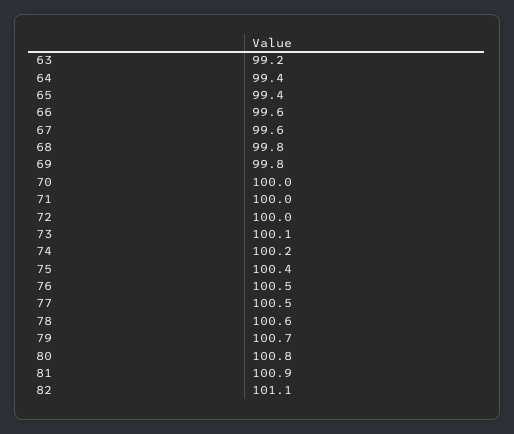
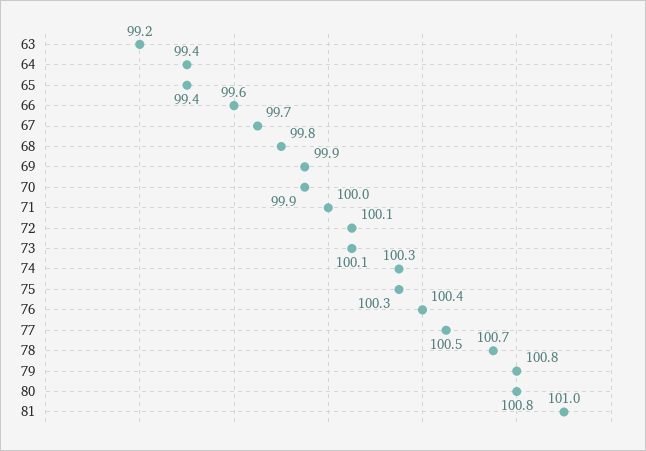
  {
    "63": 99.2,
    "64": 99.4,
    "65": 99.4,
    "66": 99.6,
-   "67": 99.6,
+   "67": 99.7,
    "68": 99.8,
-   "69": 99.8,
+   "69": 99.9,
-   "70": 100,
+   "70": 99.9,
    "71": 100,
-   "72": 100,
+   "72": 100.1,
    "73": 100.1,
-   "74": 100.2,
+   "74": 100.3,
-   "75": 100.4,
+   "75": 100.3,
-   "76": 100.5,
+   "76": 100.4,
    "77": 100.5,
-   "78": 100.6,
+   "78": 100.7,
-   "79": 100.7,
+   "79": 100.8,
    "80": 100.8,
-   "81": 100.9,
+   "81": 101
-   "82": 101.1
  }

